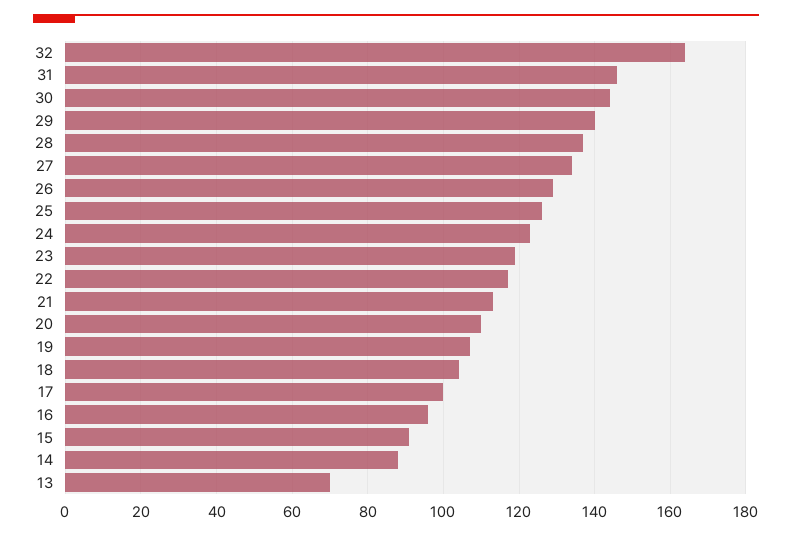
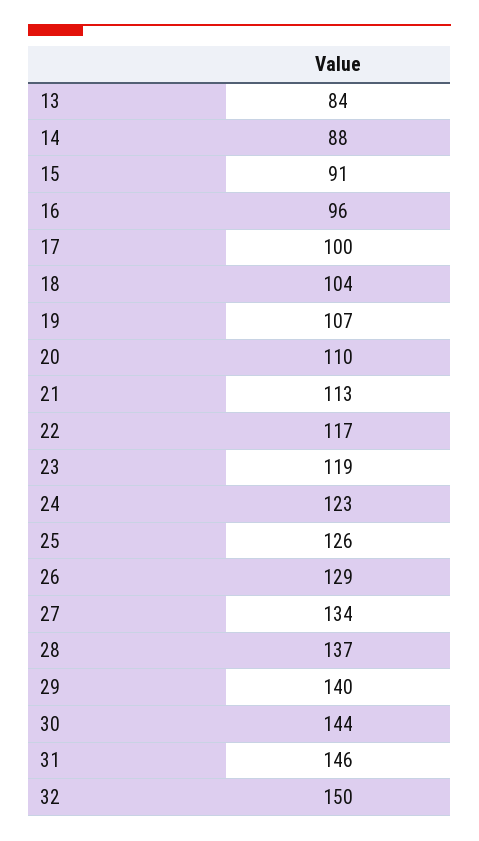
  {
-   "32": 165,
+   "32": 150,
    "31": 146,
    "30": 144,
    "29": 140,
    "28": 137,
    "27": 134,
    "26": 129,
    "25": 126,
    "24": 123,
    "23": 119,
    "22": 117,
    "21": 113,
    "20": 110,
    "19": 107,
    "18": 104,
    "17": 100,
    "16": 96,
    "15": 91,
    "14": 88,
-   "13": 70
+   "13": 84
  }

